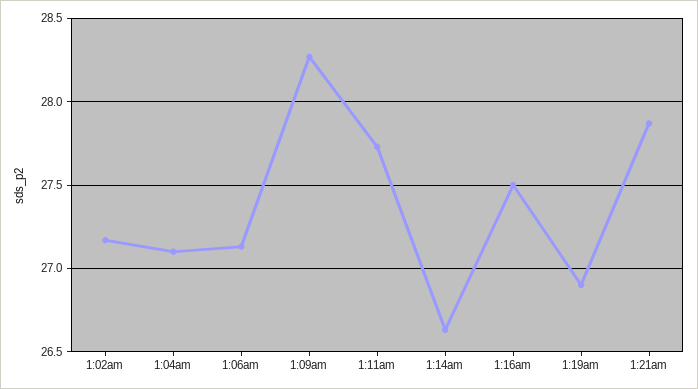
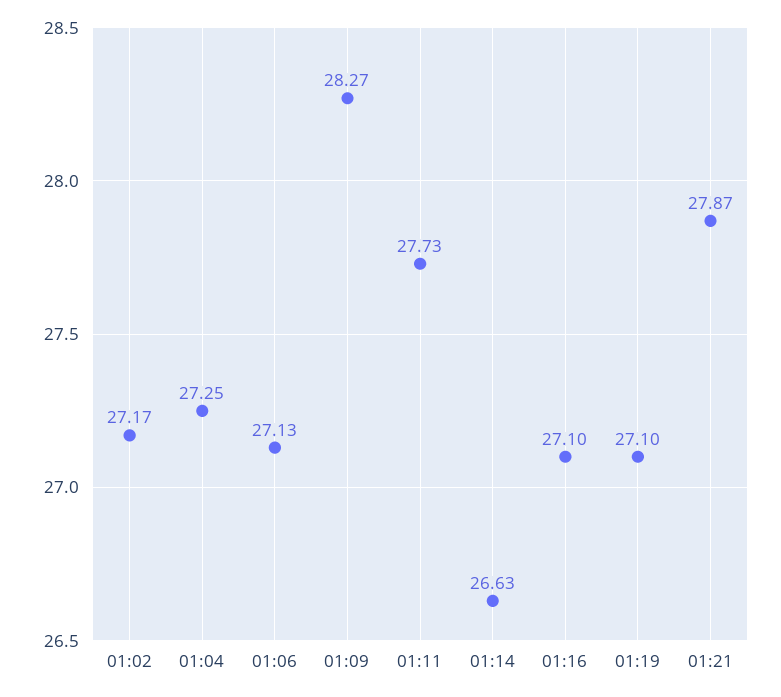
  {
    "1:02am": 27.17,
-   "1:04am": 27.1,
+   "1:04am": 27.25,
    "1:06am": 27.13,
    "1:09am": 28.27,
    "1:11am": 27.73,
    "1:14am": 26.63,
-   "1:16am": 27.5,
+   "1:16am": 27.1,
-   "1:19am": 26.9,
+   "1:19am": 27.1,
    "1:21am": 27.87
  }

